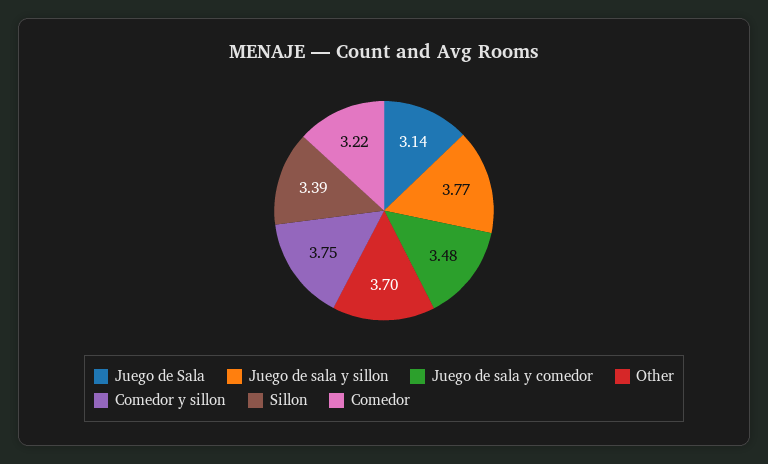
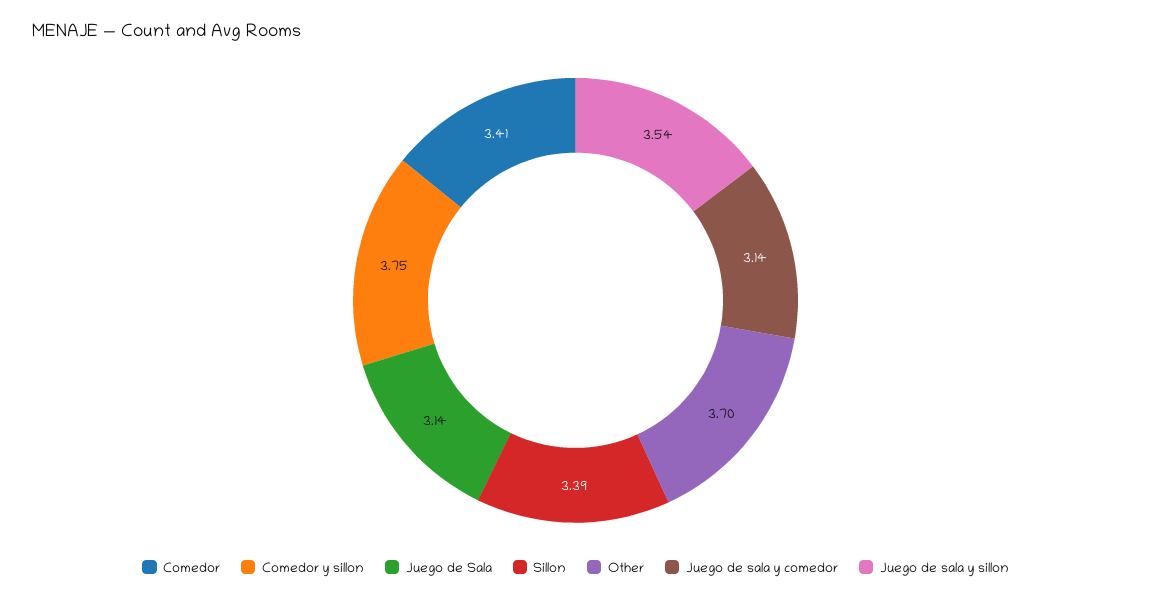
  {
    "Juego de Sala": 3.14,
-   "Juego de sala y sillon": 3.77,
+   "Juego de sala y sillon": 3.54,
-   "Juego de sala y comedor": 3.48,
+   "Juego de sala y comedor": 3.14,
    "Other": 3.7,
    "Comedor y sillon": 3.75,
    "Sillon": 3.39,
-   "Comedor": 3.22
+   "Comedor": 3.41
  }

